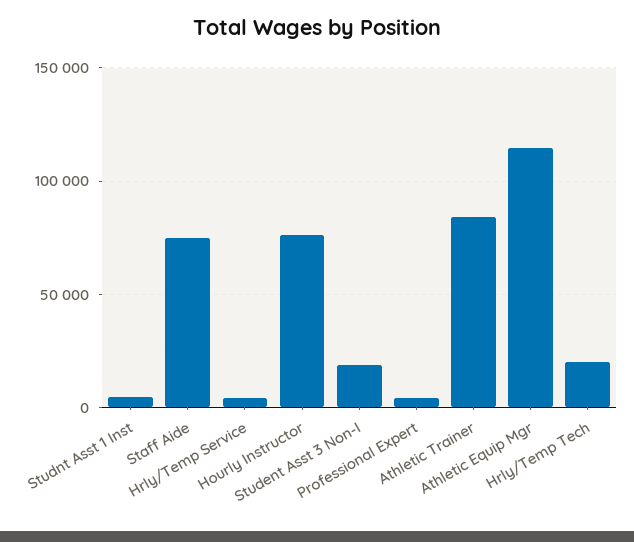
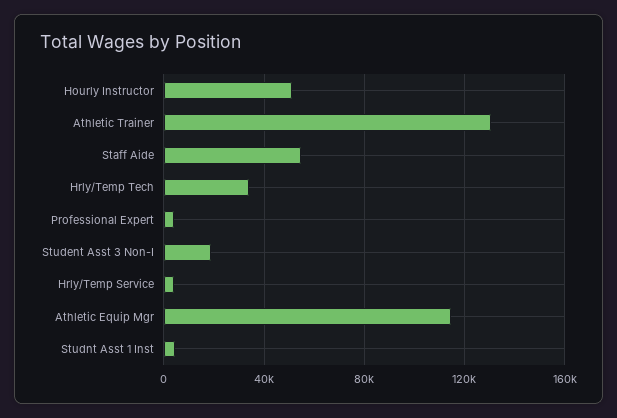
  {
    "Studnt Asst 1 Inst": 5000,
-   "Staff Aide": 75000,
+   "Staff Aide": 55000,
    "Hrly/Temp Service": 5000,
-   "Hourly Instructor": 75000,
+   "Hourly Instructor": 50000,
    "Student Asst 3 Non-I": 20000,
    "Professional Expert": 5000,
-   "Athletic Trainer": 85000,
+   "Athletic Trainer": 130000,
    "Athletic Equip Mgr": 115000,
-   "Hrly/Temp Tech": 20000
+   "Hrly/Temp Tech": 35000
  }

